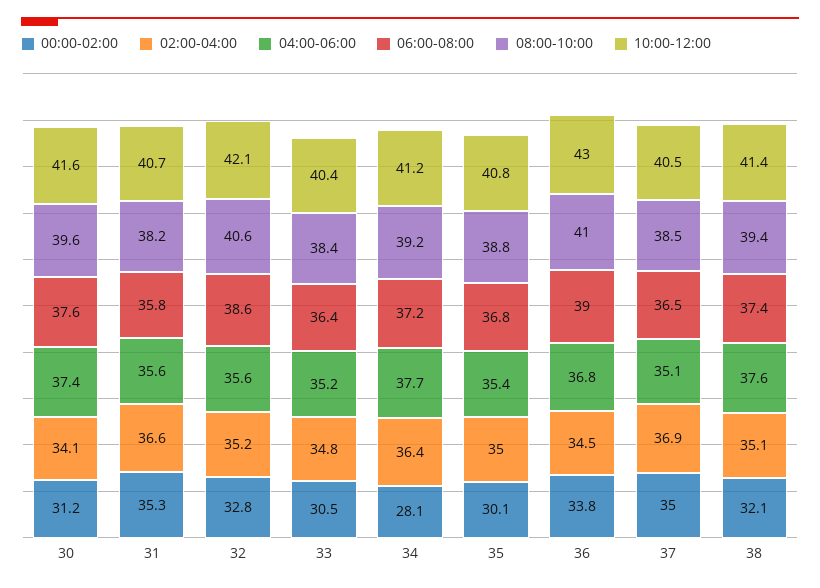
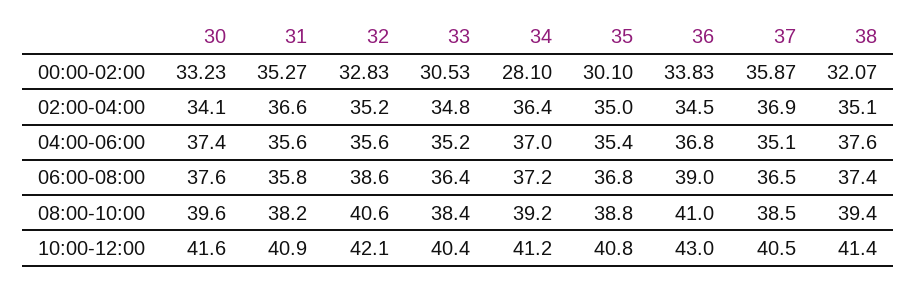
  {
    "00:00-02:00": {
-     "30": 31.2,
+     "30": 33.23,
      "31": 35.27,
      "32": 32.83,
      "33": 30.53,
      "34": 28.1,
      "35": 30.1,
      "36": 33.83,
-     "37": 35,
+     "37": 35.87,
      "38": 32.07
    },
    "02:00-04:00": {
      "30": 34.1,
      "31": 36.6,
      "32": 35.2,
      "33": 34.8,
      "34": 36.4,
      "35": 35,
      "36": 34.5,
      "37": 36.9,
      "38": 35.1
    },
    "04:00-06:00": {
      "30": 37.4,
      "31": 35.6,
      "32": 35.6,
      "33": 35.2,
-     "34": 37.7,
+     "34": 37,
      "35": 35.4,
      "36": 36.8,
      "37": 35.1,
      "38": 37.6
    },
    "06:00-08:00": {
      "30": 37.6,
      "31": 35.8,
      "32": 38.6,
      "33": 36.4,
      "34": 37.2,
      "35": 36.8,
      "36": 39,
      "37": 36.5,
      "38": 37.4
    },
    "08:00-10:00": {
      "30": 39.6,
      "31": 38.2,
      "32": 40.6,
      "33": 38.4,
      "34": 39.2,
      "35": 38.8,
      "36": 41,
      "37": 38.5,
      "38": 39.4
    },
    "10:00-12:00": {
      "30": 41.6,
-     "31": 40.7,
+     "31": 40.9,
      "32": 42.1,
      "33": 40.4,
      "34": 41.2,
      "35": 40.8,
      "36": 43,
      "37": 40.5,
      "38": 41.4
    }
  }

